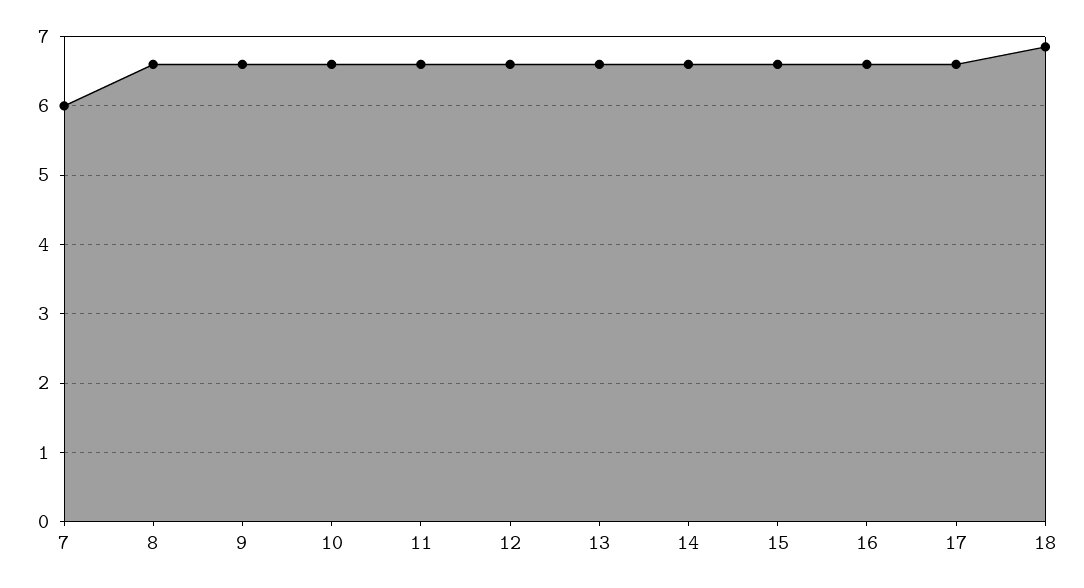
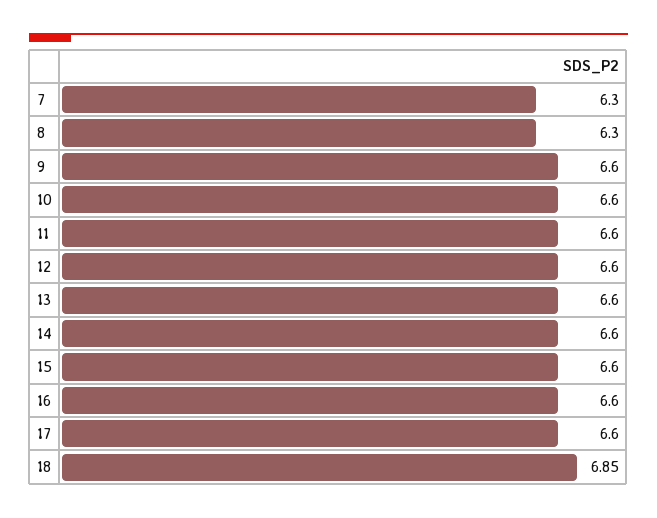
  {
-   "7": 6,
+   "7": 6.3,
-   "8": 6.6,
+   "8": 6.3,
    "9": 6.6,
    "10": 6.6,
    "11": 6.6,
    "12": 6.6,
    "13": 6.6,
    "14": 6.6,
    "15": 6.6,
    "16": 6.6,
    "17": 6.6,
    "18": 6.85
  }

